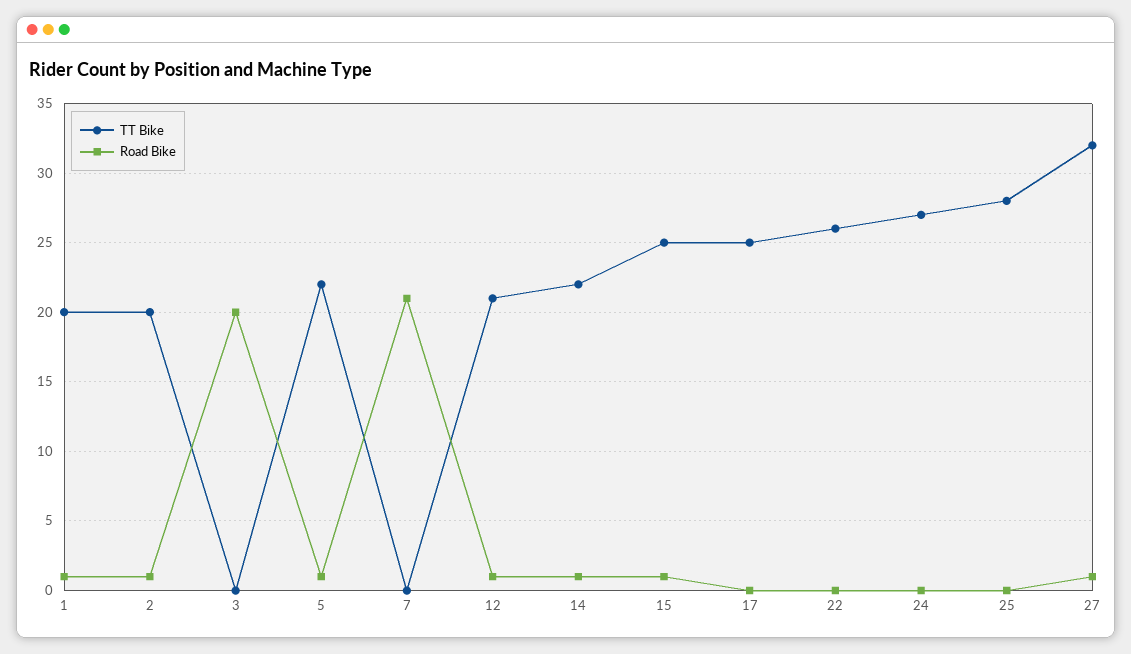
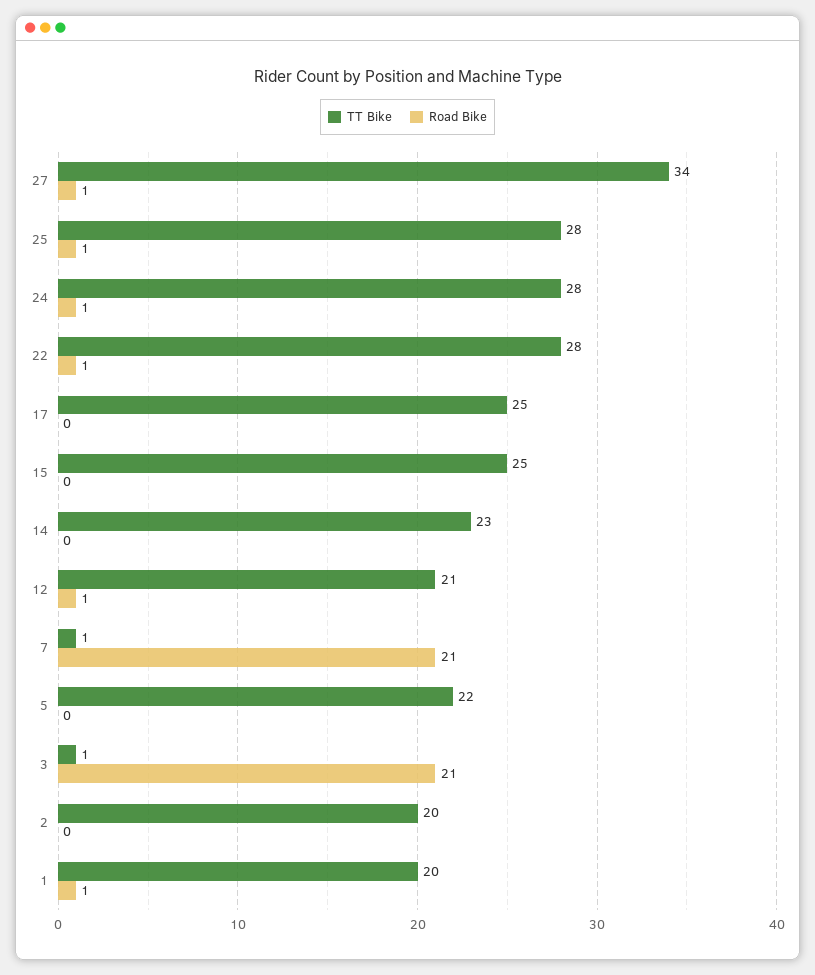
  {
    "TT Bike": {
      "1": 20,
      "2": 20,
-     "3": 0,
+     "3": 1,
      "5": 22,
-     "7": 0,
+     "7": 1,
      "12": 21,
-     "14": 22,
+     "14": 23,
      "15": 25,
      "17": 25,
-     "22": 26,
+     "22": 28,
-     "24": 27,
+     "24": 28,
      "25": 28,
-     "27": 32
+     "27": 34
    },
    "Road Bike": {
      "1": 1,
-     "2": 1,
+     "2": 0,
-     "3": 20,
+     "3": 21,
-     "5": 1,
+     "5": 0,
      "7": 21,
      "12": 1,
-     "14": 1,
+     "14": 0,
-     "15": 1,
+     "15": 0,
      "17": 0,
-     "22": 0,
+     "22": 1,
-     "24": 0,
+     "24": 1,
-     "25": 0,
+     "25": 1,
      "27": 1
    }
  }

